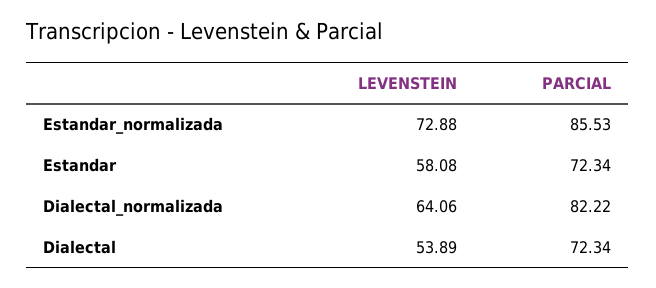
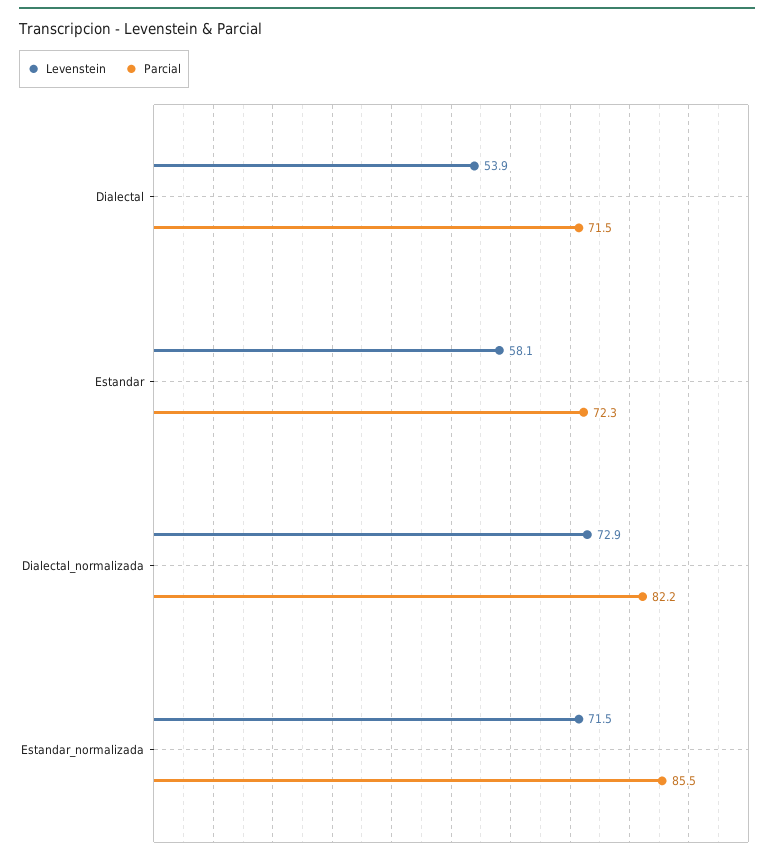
  {
    "LEVENSTEIN": {
-     "Estandar_normalizada": 72.88,
+     "Estandar_normalizada": 71.5,
      "Estandar": 58.08,
-     "Dialectal_normalizada": 64.06,
+     "Dialectal_normalizada": 72.9,
      "Dialectal": 53.89
    },
    "PARCIAL": {
      "Estandar_normalizada": 85.53,
      "Estandar": 72.34,
      "Dialectal_normalizada": 82.22,
-     "Dialectal": 72.34
+     "Dialectal": 71.5
    }
  }

